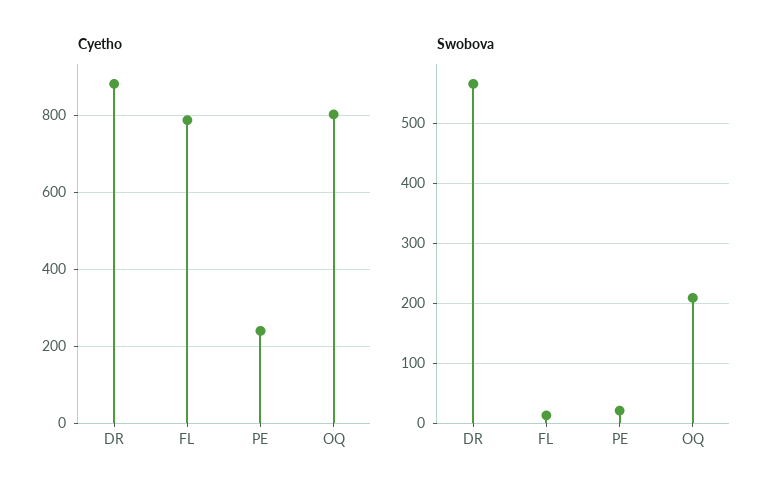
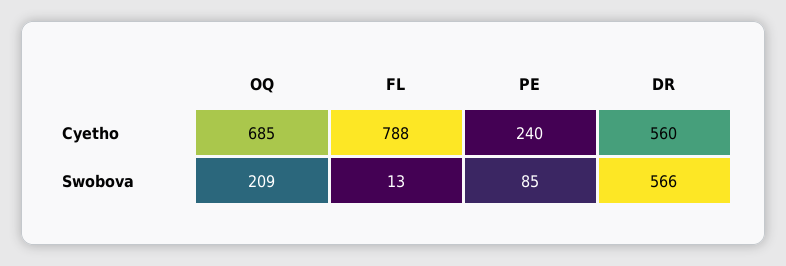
  {
    "Cyetho": {
-     "DR": 880,
+     "DR": 560,
      "FL": 788,
      "PE": 240,
-     "OQ": 800
+     "OQ": 685
    },
    "Swobova": {
      "DR": 566,
      "FL": 13,
-     "PE": 20,
+     "PE": 85,
      "OQ": 209
    }
  }

